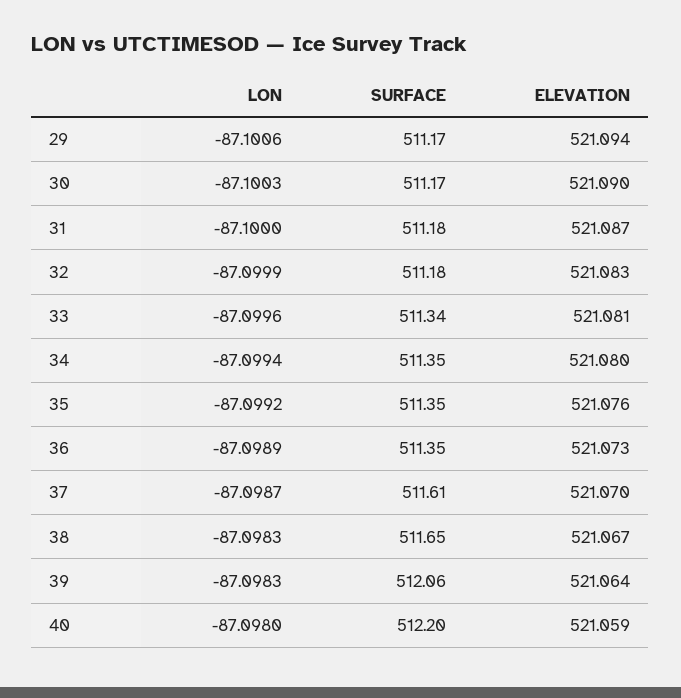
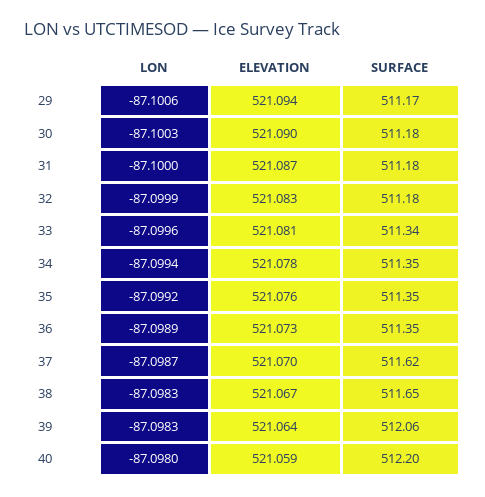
  {
    "LON": {
      "29": -87.1006,
      "30": -87.1003,
      "31": -87.1,
      "32": -87.0999,
      "33": -87.0996,
      "34": -87.0994,
      "35": -87.0992,
      "36": -87.0989,
      "37": -87.0987,
      "38": -87.0983,
      "39": -87.0983,
      "40": -87.098
    },
    "SURFACE": {
      "29": 511.17,
-     "30": 511.17,
+     "30": 511.18,
      "31": 511.18,
      "32": 511.18,
      "33": 511.34,
      "34": 511.35,
      "35": 511.35,
      "36": 511.35,
-     "37": 511.61,
+     "37": 511.62,
      "38": 511.65,
      "39": 512.06,
      "40": 512.2
    },
    "ELEVATION": {
      "29": 521.094,
      "30": 521.09,
      "31": 521.087,
      "32": 521.083,
      "33": 521.081,
-     "34": 521.08,
+     "34": 521.078,
      "35": 521.076,
      "36": 521.073,
      "37": 521.07,
      "38": 521.067,
      "39": 521.064,
      "40": 521.059
    }
  }

